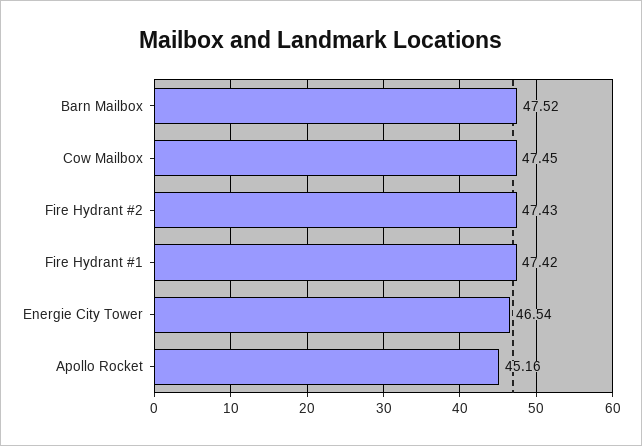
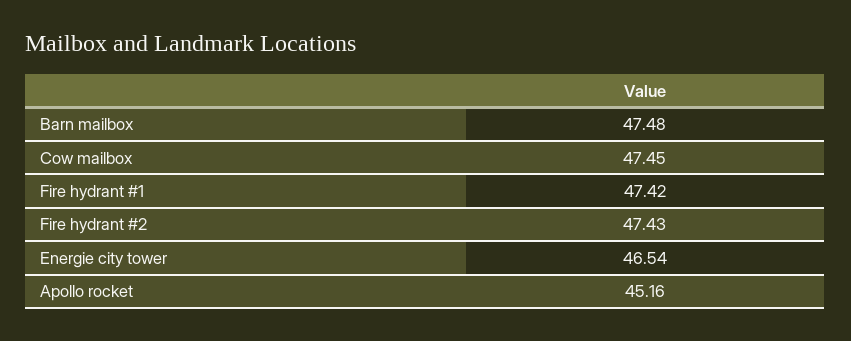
  {
-   "Barn Mailbox": 47.52,
+   "Barn Mailbox": 47.48,
    "Cow Mailbox": 47.45,
    "Fire Hydrant #2": 47.43,
    "Fire Hydrant #1": 47.42,
    "Energie City Tower": 46.54,
    "Apollo Rocket": 45.16
  }

